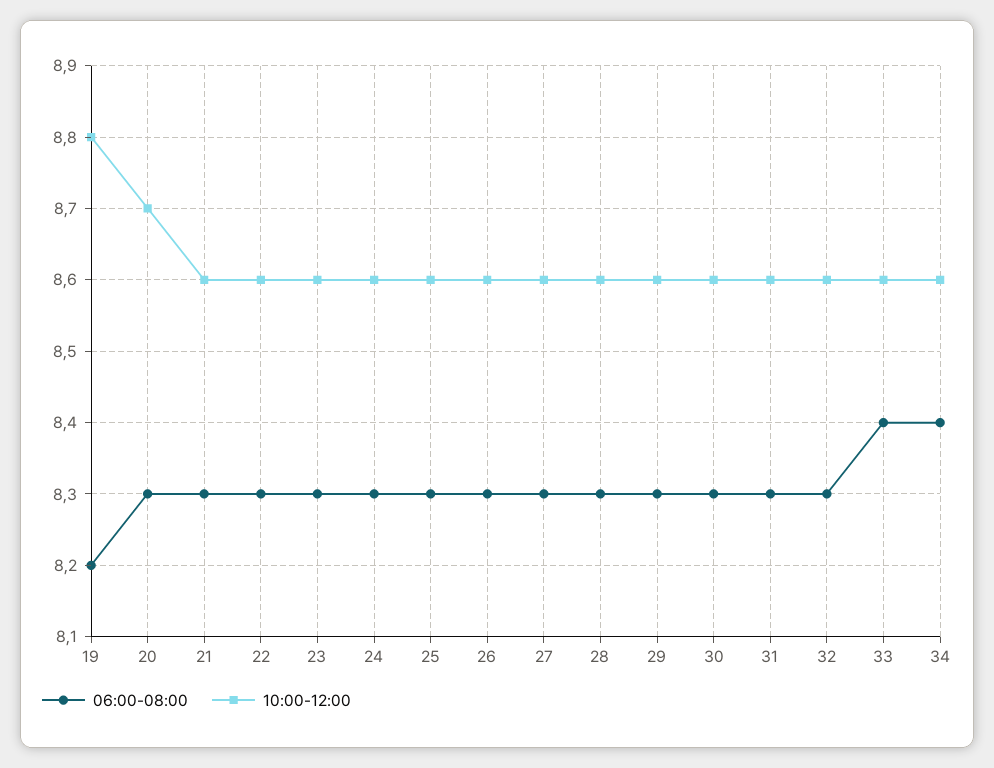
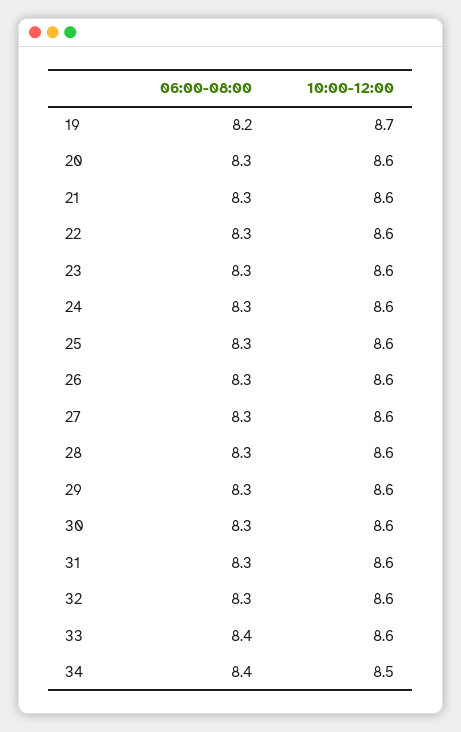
  {
    "06:00-08:00": {
      "19": 8.2,
      "20": 8.3,
      "21": 8.3,
      "22": 8.3,
      "23": 8.3,
      "24": 8.3,
      "25": 8.3,
      "26": 8.3,
      "27": 8.3,
      "28": 8.3,
      "29": 8.3,
      "30": 8.3,
      "31": 8.3,
      "32": 8.3,
      "33": 8.4,
      "34": 8.4
    },
    "10:00-12:00": {
-     "19": 8.8,
+     "19": 8.7,
-     "20": 8.7,
+     "20": 8.6,
      "21": 8.6,
      "22": 8.6,
      "23": 8.6,
      "24": 8.6,
      "25": 8.6,
      "26": 8.6,
      "27": 8.6,
      "28": 8.6,
      "29": 8.6,
      "30": 8.6,
      "31": 8.6,
      "32": 8.6,
      "33": 8.6,
-     "34": 8.6
+     "34": 8.5
    }
  }

